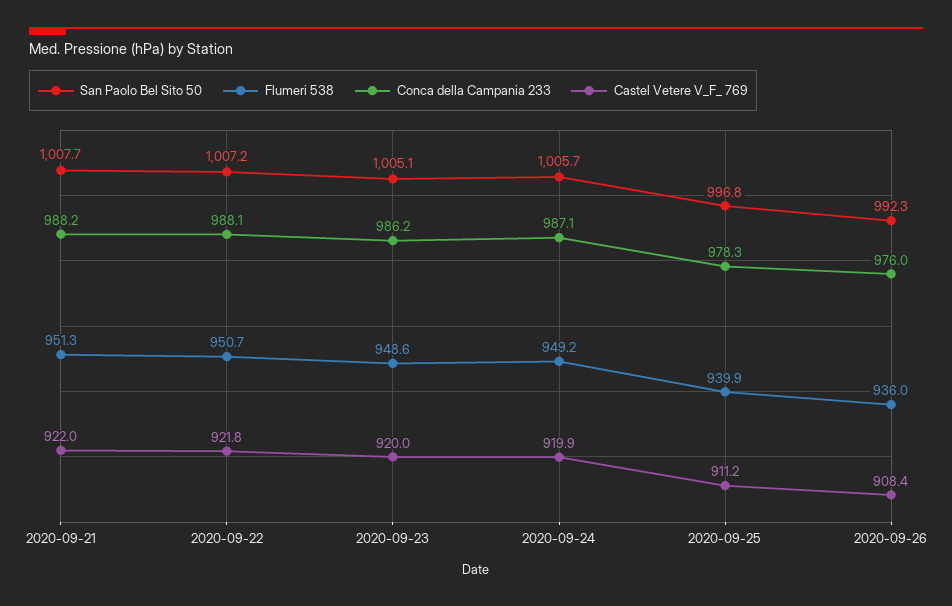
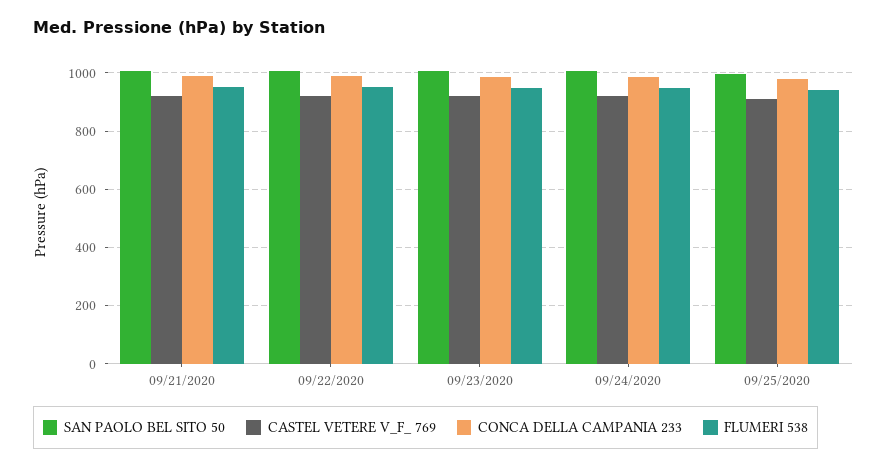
  {
    "San Paolo Bel Sito 50": {
      "2020-09-21": 1007.7,
      "2020-09-22": 1007.2,
      "2020-09-23": 1005.1,
      "2020-09-24": 1005.7,
-     "2020-09-25": 996.8,
+     "2020-09-25": 996.8
-     "2020-09-26": 992.3
    },
    "Flumeri 538": {
      "2020-09-21": 951.3,
      "2020-09-22": 950.7,
      "2020-09-23": 948.6,
      "2020-09-24": 949.2,
-     "2020-09-25": 939.9,
+     "2020-09-25": 939.9
-     "2020-09-26": 936
    },
    "Conca della Campania 233": {
      "2020-09-21": 988.2,
      "2020-09-22": 988.1,
      "2020-09-23": 986.2,
      "2020-09-24": 987.1,
-     "2020-09-25": 978.3,
+     "2020-09-25": 978.3
-     "2020-09-26": 976
    },
    "Castel Vetere V_F_ 769": {
      "2020-09-21": 922,
      "2020-09-22": 921.8,
      "2020-09-23": 920,
      "2020-09-24": 919.9,
-     "2020-09-25": 911.2,
+     "2020-09-25": 911.2
-     "2020-09-26": 908.4
    }
  }

